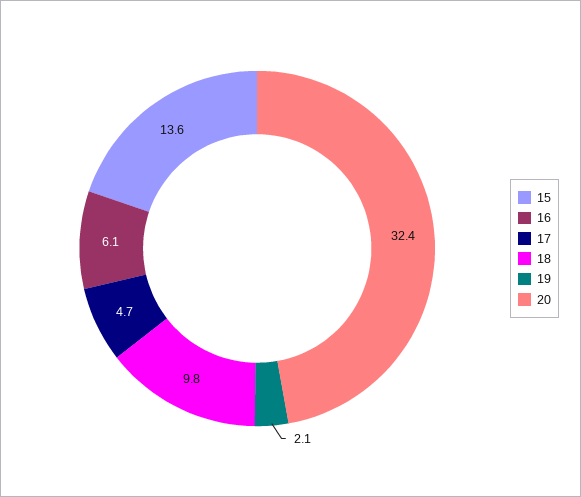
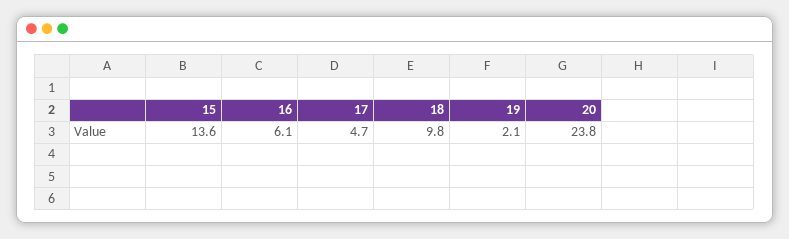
  {
    "15": 13.6,
    "16": 6.1,
    "17": 4.7,
    "18": 9.8,
    "19": 2.1,
-   "20": 32.4
+   "20": 23.8
  }

